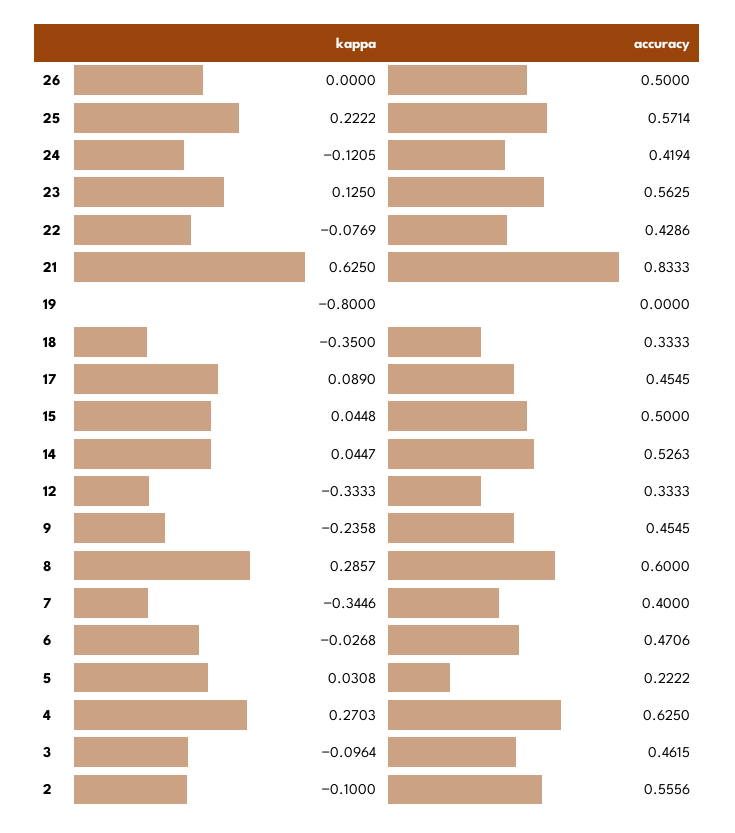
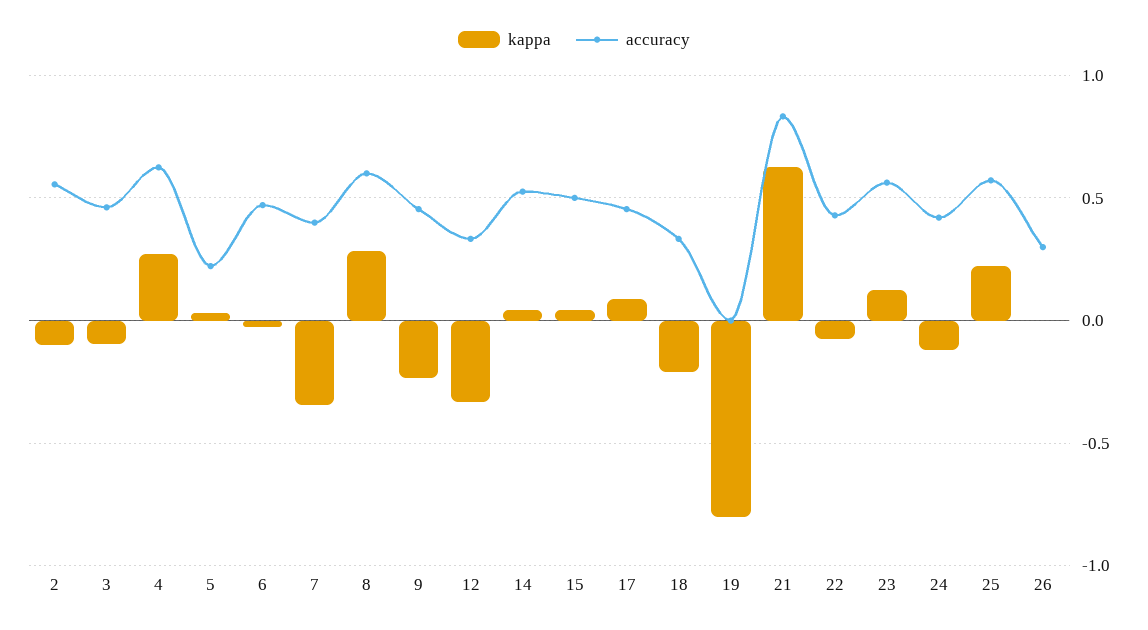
  {
    "kappa": {
      "26": 0,
      "25": 0.2222,
      "24": -0.1205,
      "23": 0.125,
      "22": -0.0769,
      "21": 0.625,
      "19": -0.8,
-     "18": -0.35,
+     "18": -0.2,
      "17": 0.089,
      "15": 0.0448,
      "14": 0.0447,
      "12": -0.3333,
      "9": -0.2358,
      "8": 0.2857,
      "7": -0.3446,
      "6": -0.0268,
      "5": 0.0308,
      "4": 0.2703,
      "3": -0.0964,
      "2": -0.1
    },
    "accuracy": {
-     "26": 0.5,
+     "26": 0.3,
      "25": 0.5714,
      "24": 0.4194,
      "23": 0.5625,
      "22": 0.4286,
      "21": 0.8333,
      "19": 0,
      "18": 0.3333,
      "17": 0.4545,
      "15": 0.5,
      "14": 0.5263,
      "12": 0.3333,
      "9": 0.4545,
      "8": 0.6,
      "7": 0.4,
      "6": 0.4706,
      "5": 0.2222,
      "4": 0.625,
      "3": 0.4615,
      "2": 0.5556
    }
  }

